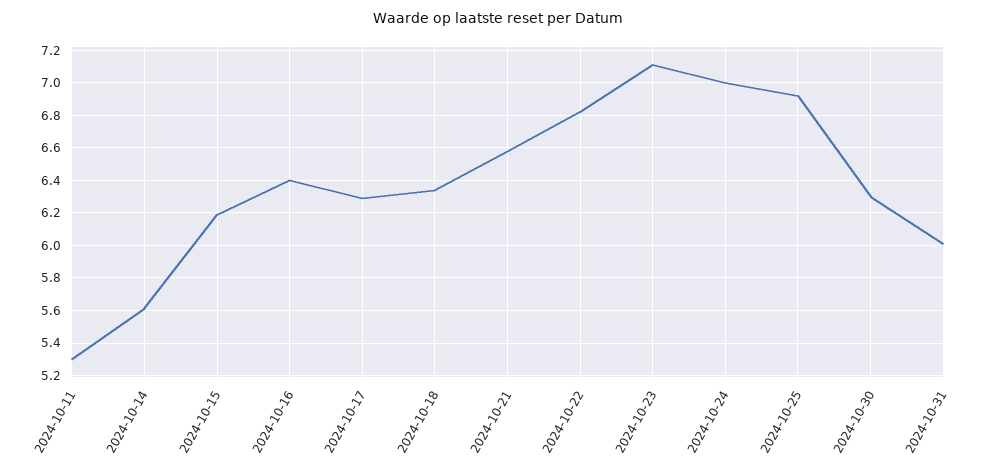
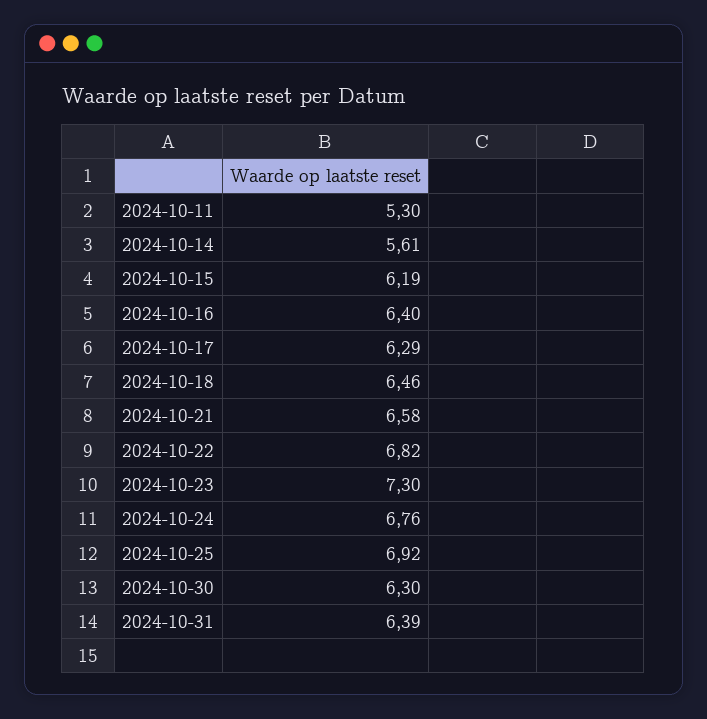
  {
    "2024-10-11": 5.3,
    "2024-10-14": 5.61,
    "2024-10-15": 6.19,
    "2024-10-16": 6.4,
    "2024-10-17": 6.29,
-   "2024-10-18": 6.35,
+   "2024-10-18": 6.46,
    "2024-10-21": 6.58,
    "2024-10-22": 6.82,
-   "2024-10-23": 7.1,
+   "2024-10-23": 7.3,
-   "2024-10-24": 7,
+   "2024-10-24": 6.76,
    "2024-10-25": 6.92,
    "2024-10-30": 6.3,
-   "2024-10-31": 6
+   "2024-10-31": 6.39
  }

